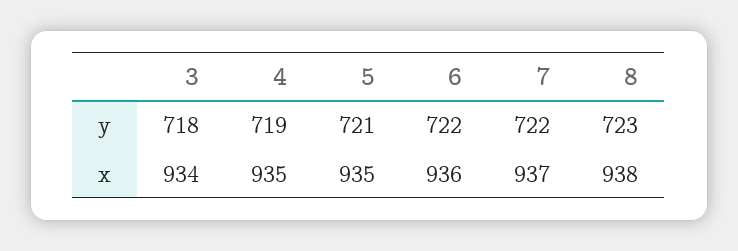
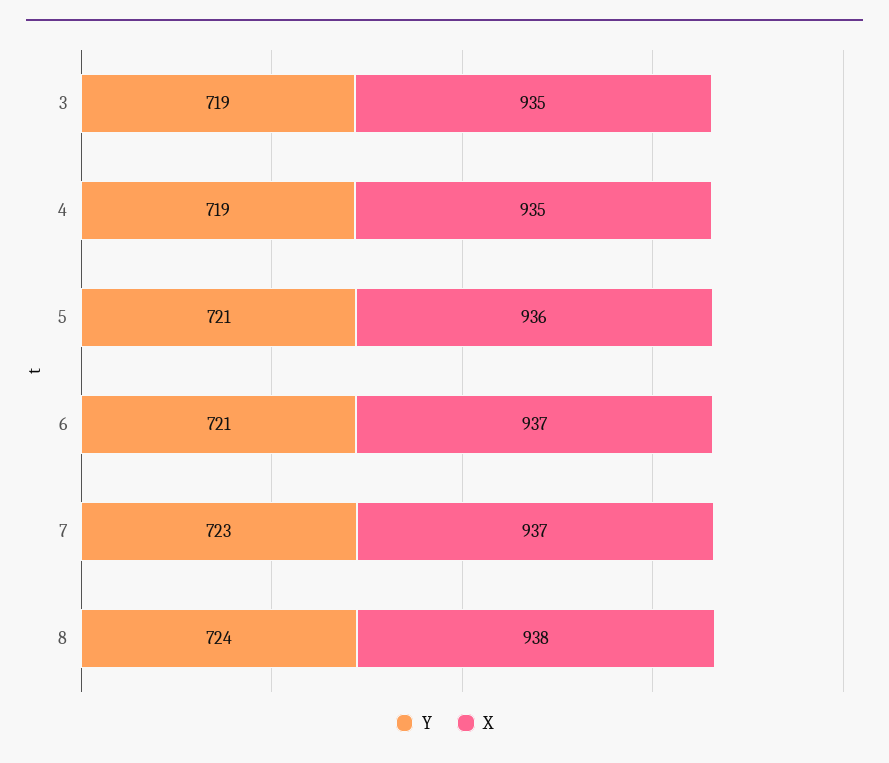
  {
    "y": {
-     "3": 718,
+     "3": 719,
      "4": 719,
      "5": 721,
-     "6": 722,
+     "6": 721,
-     "7": 722,
+     "7": 723,
-     "8": 723
+     "8": 724
    },
    "x": {
-     "3": 934,
+     "3": 935,
      "4": 935,
-     "5": 935,
+     "5": 936,
-     "6": 936,
+     "6": 937,
      "7": 937,
      "8": 938
    }
  }

